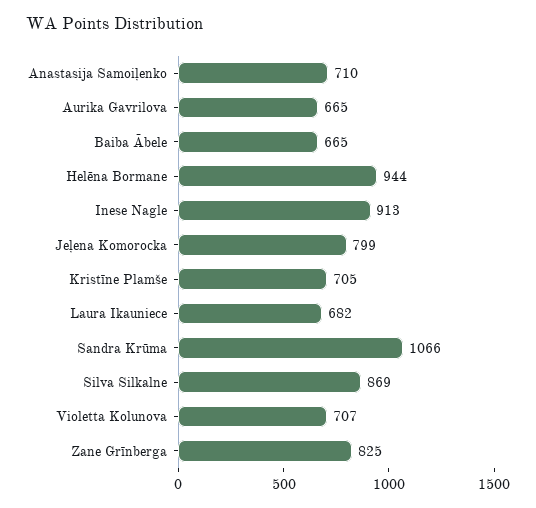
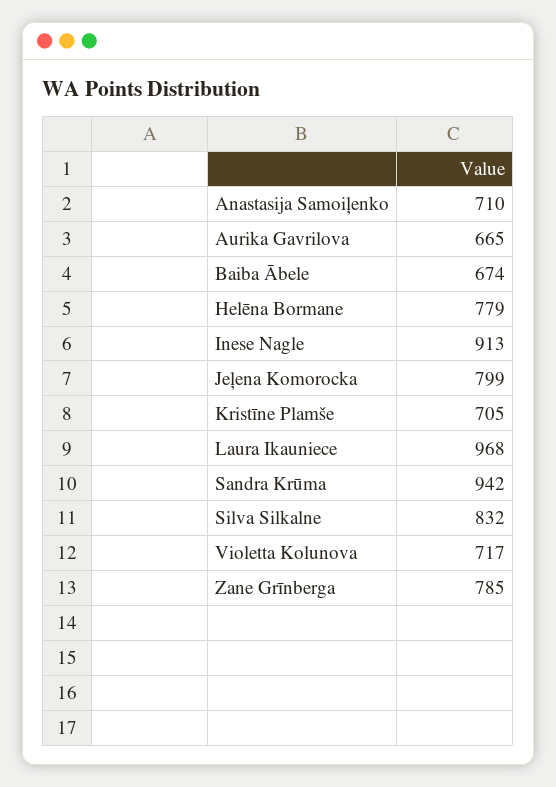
  {
    "Anastasija Samoiļenko": 710,
    "Aurika Gavrilova": 665,
-   "Baiba Ābele": 665,
+   "Baiba Ābele": 674,
-   "Helēna Bormane": 944,
+   "Helēna Bormane": 779,
    "Inese Nagle": 913,
    "Jeļena Komorocka": 799,
    "Kristīne Plamše": 705,
-   "Laura Ikauniece": 682,
+   "Laura Ikauniece": 968,
-   "Sandra Krūma": 1066,
+   "Sandra Krūma": 942,
-   "Silva Silkalne": 869,
+   "Silva Silkalne": 832,
-   "Violetta Kolunova": 707,
+   "Violetta Kolunova": 717,
-   "Zane Grīnberga": 825
+   "Zane Grīnberga": 785
  }

